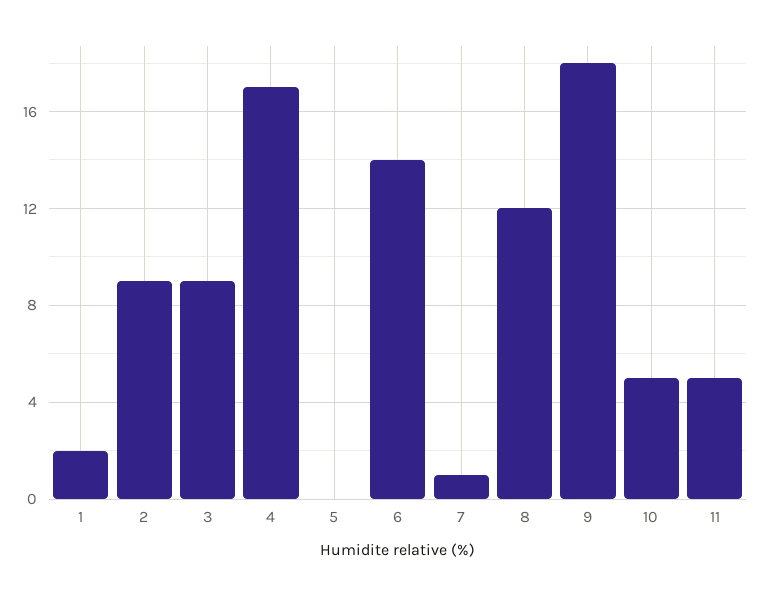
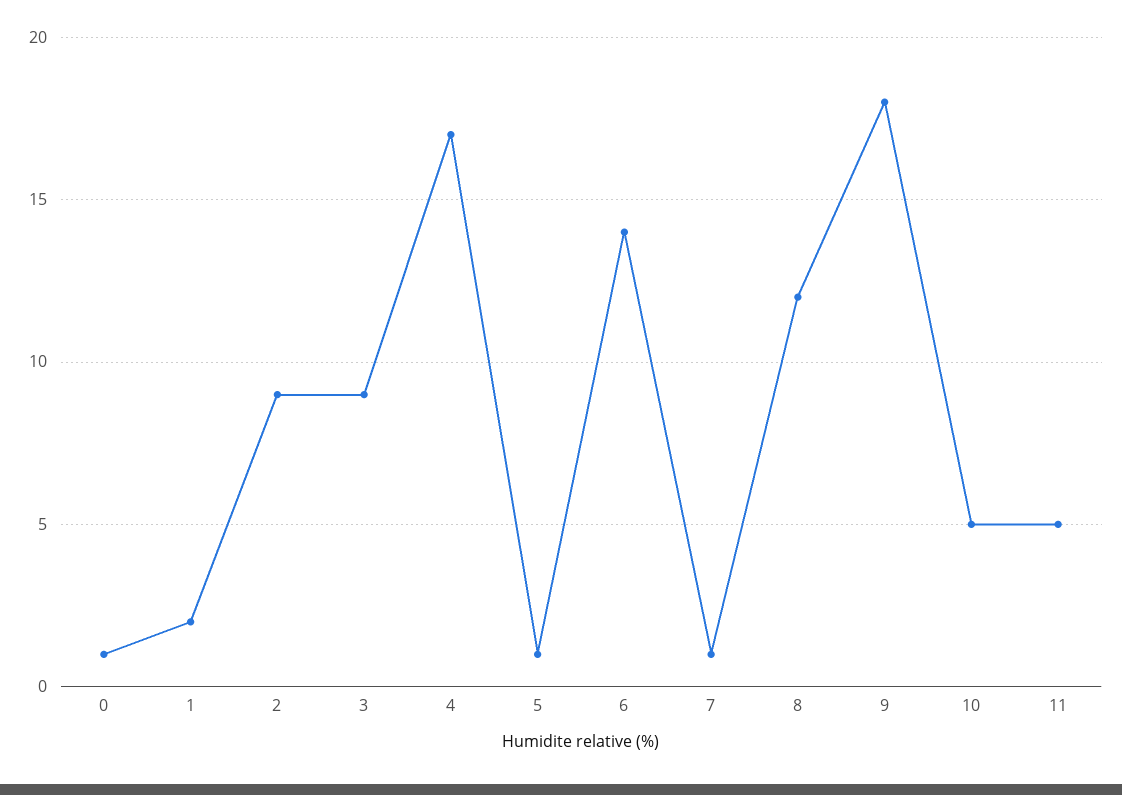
  {
    "1": 2,
    "2": 9,
    "3": 9,
    "4": 17,
-   "5": 0,
+   "5": 1,
    "6": 14,
    "7": 1,
    "8": 12,
    "9": 18,
    "10": 5,
-   "11": 5
+   "11": 5,
+   "0": 1
  }

